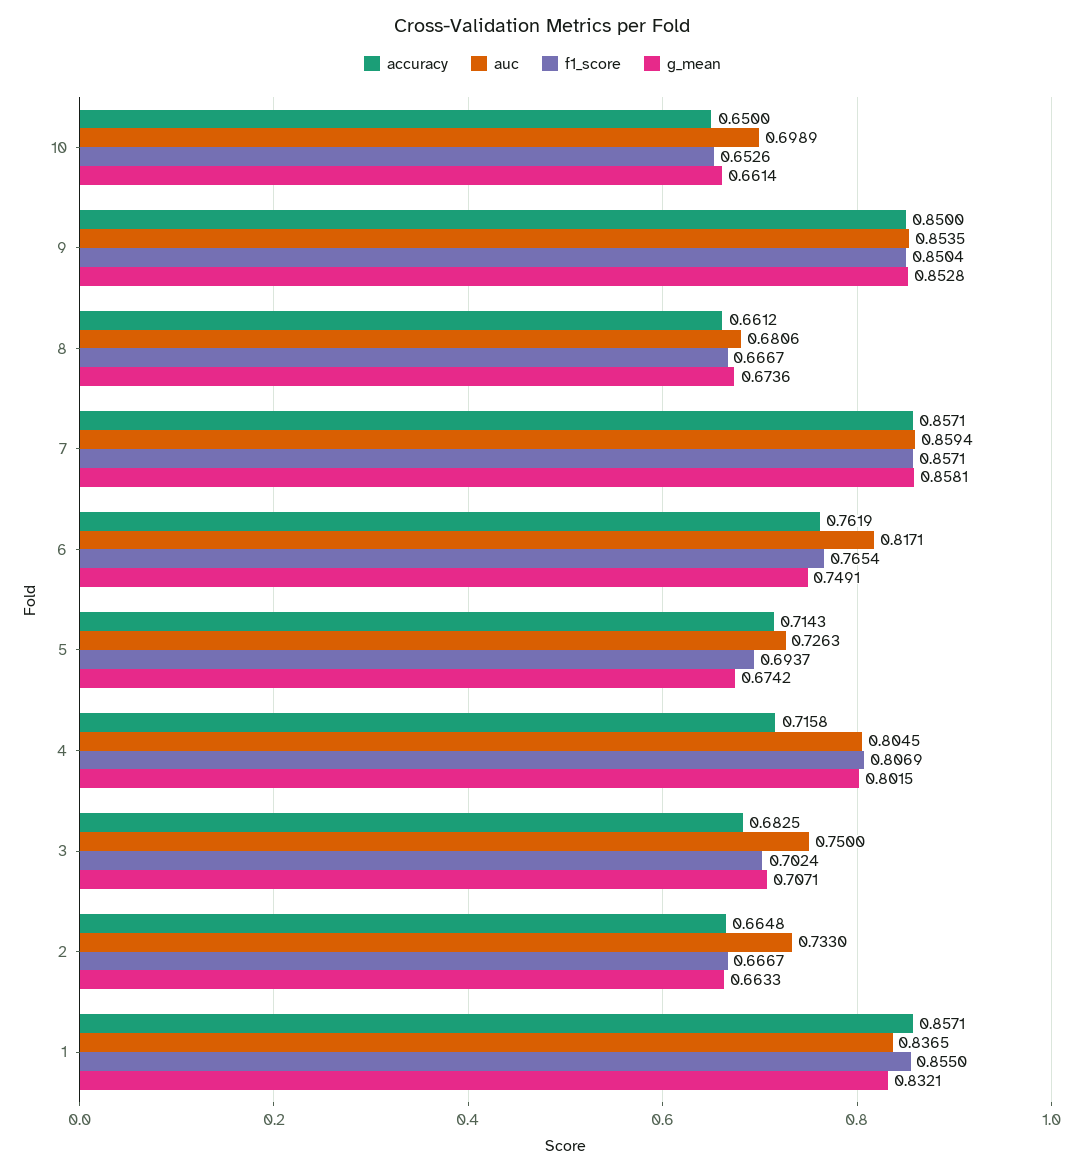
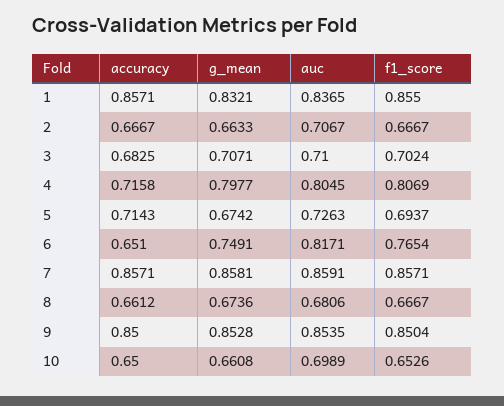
  {
    "accuracy": {
      "10": 0.65,
      "9": 0.85,
      "8": 0.6612,
      "7": 0.8571,
-     "6": 0.7619,
+     "6": 0.651,
      "5": 0.7143,
      "4": 0.7158,
      "3": 0.6825,
-     "2": 0.6648,
+     "2": 0.6667,
      "1": 0.8571
    },
    "auc": {
      "10": 0.6989,
      "9": 0.8535,
      "8": 0.6806,
-     "7": 0.8594,
+     "7": 0.8591,
      "6": 0.8171,
      "5": 0.7263,
      "4": 0.8045,
-     "3": 0.75,
+     "3": 0.71,
-     "2": 0.733,
+     "2": 0.7067,
      "1": 0.8365
    },
    "f1_score": {
      "10": 0.6526,
      "9": 0.8504,
      "8": 0.6667,
      "7": 0.8571,
      "6": 0.7654,
      "5": 0.6937,
      "4": 0.8069,
      "3": 0.7024,
      "2": 0.6667,
      "1": 0.855
    },
    "g_mean": {
-     "10": 0.6614,
+     "10": 0.6608,
      "9": 0.8528,
      "8": 0.6736,
      "7": 0.8581,
      "6": 0.7491,
      "5": 0.6742,
-     "4": 0.8015,
+     "4": 0.7977,
      "3": 0.7071,
      "2": 0.6633,
      "1": 0.8321
    }
  }

